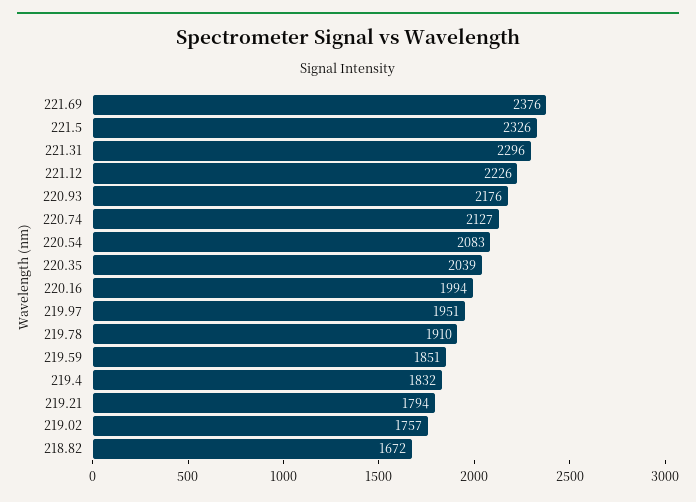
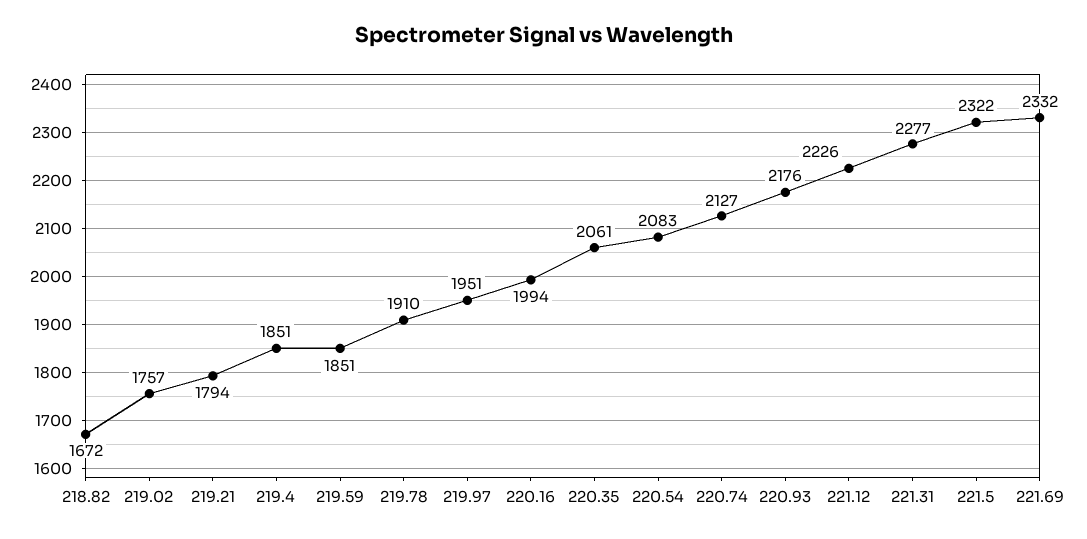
  {
-   "221.69": 2376,
+   "221.69": 2332,
-   "221.5": 2326,
+   "221.5": 2322,
-   "221.31": 2296,
+   "221.31": 2277,
    "221.12": 2226,
    "220.93": 2176,
    "220.74": 2127,
    "220.54": 2083,
-   "220.35": 2039,
+   "220.35": 2061,
    "220.16": 1994,
    "219.97": 1951,
    "219.78": 1910,
    "219.59": 1851,
-   "219.4": 1832,
+   "219.4": 1851,
    "219.21": 1794,
    "219.02": 1757,
    "218.82": 1672
  }

